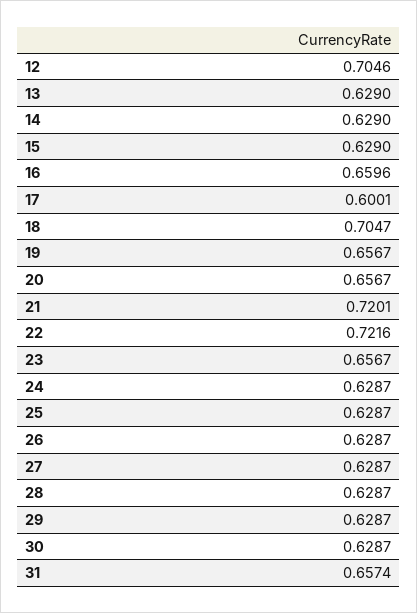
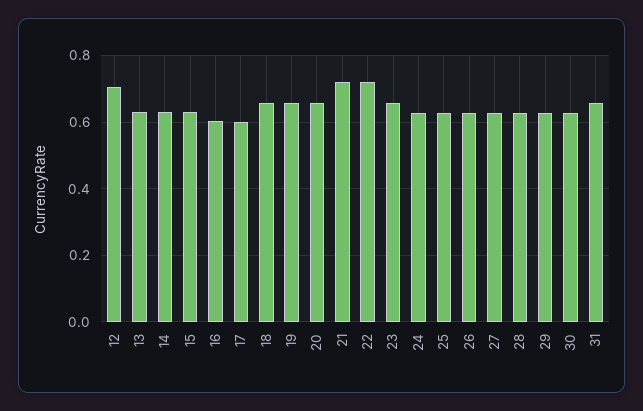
  {
    "12": 0.7046,
    "13": 0.629,
    "14": 0.629,
    "15": 0.629,
-   "16": 0.6596,
+   "16": 0.6,
    "17": 0.6001,
-   "18": 0.7047,
+   "18": 0.66,
    "19": 0.6567,
    "20": 0.6567,
    "21": 0.7201,
    "22": 0.7216,
    "23": 0.6567,
    "24": 0.6287,
    "25": 0.6287,
    "26": 0.6287,
    "27": 0.6287,
    "28": 0.6287,
    "29": 0.6287,
    "30": 0.6287,
    "31": 0.6574
  }

